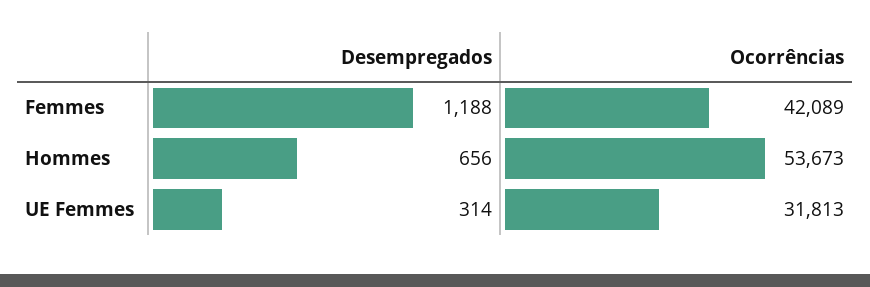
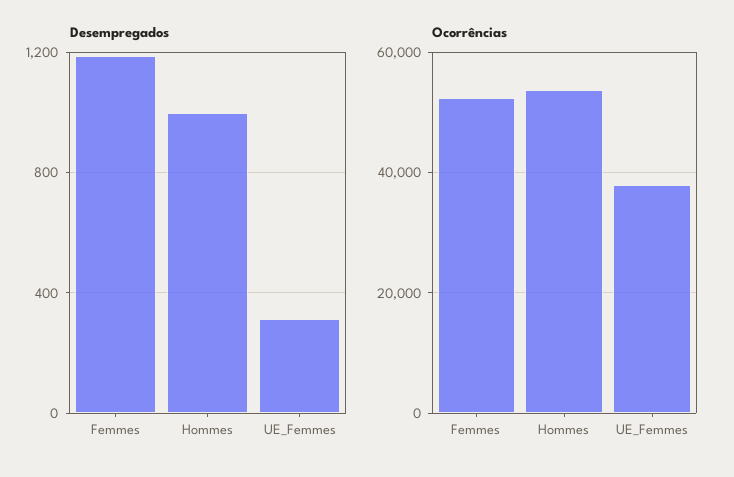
  {
    "Desempregados": {
      "Femmes": 1188,
-     "Hommes": 656,
+     "Hommes": 1000,
      "UE Femmes": 314
    },
    "Ocorrências": {
-     "Femmes": 42089,
+     "Femmes": 52000,
      "Hommes": 53673,
-     "UE Femmes": 31813
+     "UE Femmes": 38000
    }
  }

